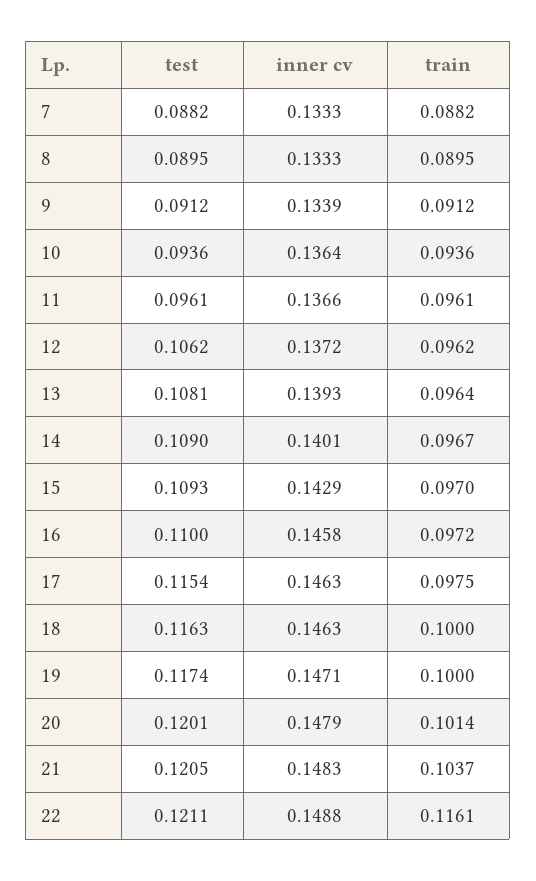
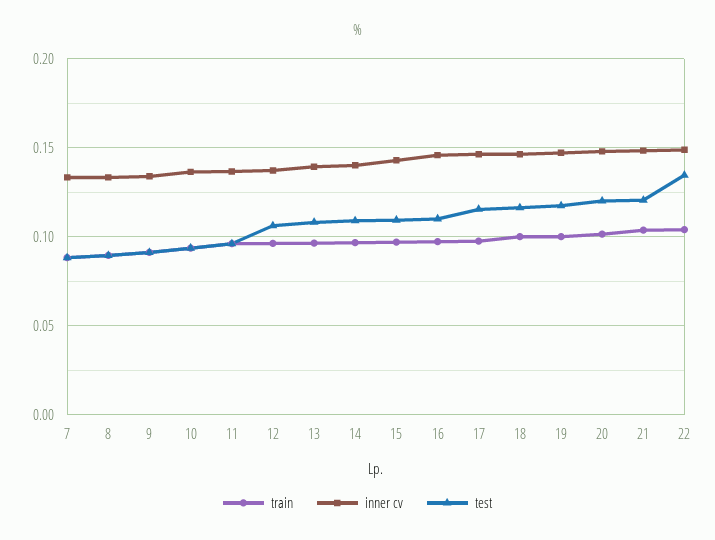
  {
    "test": {
      "7": 0.0882,
      "8": 0.0895,
      "9": 0.0912,
      "10": 0.0936,
      "11": 0.0961,
      "12": 0.1062,
      "13": 0.1081,
      "14": 0.109,
      "15": 0.1093,
      "16": 0.11,
      "17": 0.1154,
      "18": 0.1163,
      "19": 0.1174,
      "20": 0.1201,
      "21": 0.1205,
-     "22": 0.1211
+     "22": 0.135
    },
    "inner cv": {
      "7": 0.1333,
      "8": 0.1333,
      "9": 0.1339,
      "10": 0.1364,
      "11": 0.1366,
      "12": 0.1372,
      "13": 0.1393,
      "14": 0.1401,
      "15": 0.1429,
      "16": 0.1458,
      "17": 0.1463,
      "18": 0.1463,
      "19": 0.1471,
      "20": 0.1479,
      "21": 0.1483,
      "22": 0.1488
    },
    "train": {
      "7": 0.0882,
      "8": 0.0895,
      "9": 0.0912,
      "10": 0.0936,
      "11": 0.0961,
      "12": 0.0962,
      "13": 0.0964,
      "14": 0.0967,
      "15": 0.097,
      "16": 0.0972,
      "17": 0.0975,
      "18": 0.1,
      "19": 0.1,
      "20": 0.1014,
      "21": 0.1037,
-     "22": 0.1161
+     "22": 0.105
    }
  }

